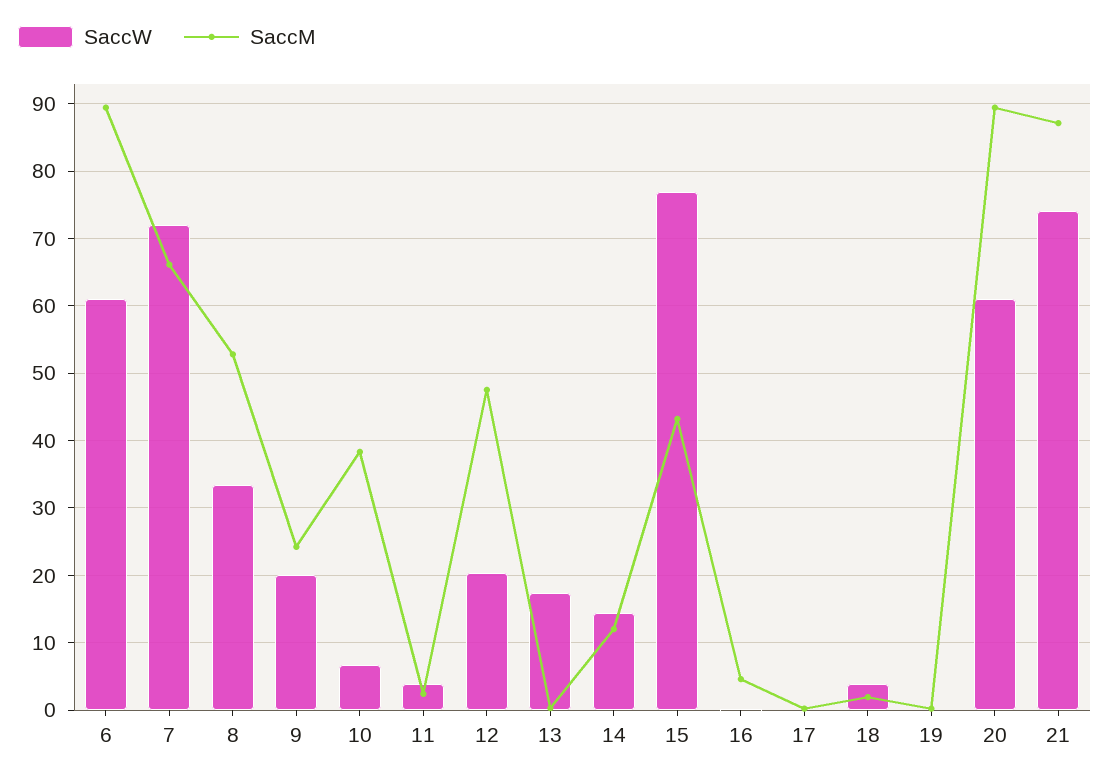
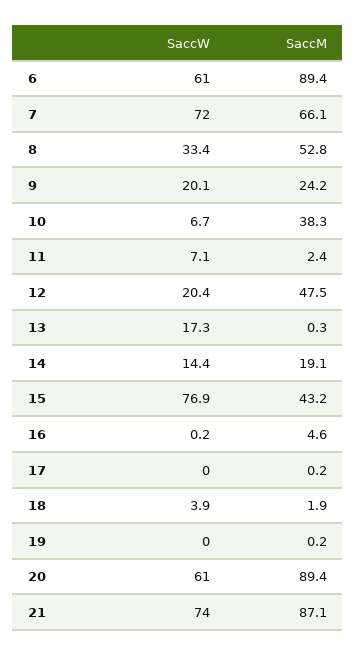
  {
    "SaccW": {
      "6": 61,
      "7": 72,
      "8": 33.4,
      "9": 20.1,
      "10": 6.7,
-     "11": 4,
+     "11": 7.1,
      "12": 20.4,
      "13": 17.3,
      "14": 14.4,
      "15": 76.9,
      "16": 0.2,
      "17": 0,
      "18": 3.9,
      "19": 0,
      "20": 61,
      "21": 74
    },
    "SaccM": {
      "6": 89.4,
      "7": 66.1,
      "8": 52.8,
      "9": 24.2,
      "10": 38.3,
      "11": 2.4,
      "12": 47.5,
      "13": 0.3,
-     "14": 12,
+     "14": 19.1,
      "15": 43.2,
      "16": 4.6,
      "17": 0.2,
      "18": 1.9,
      "19": 0.2,
      "20": 89.4,
      "21": 87.1
    }
  }

